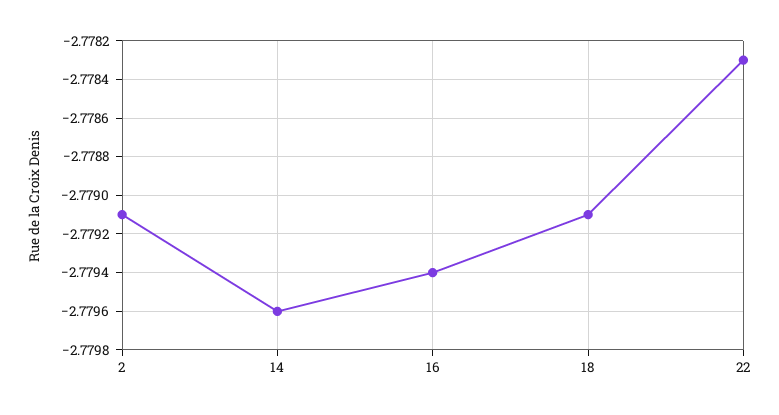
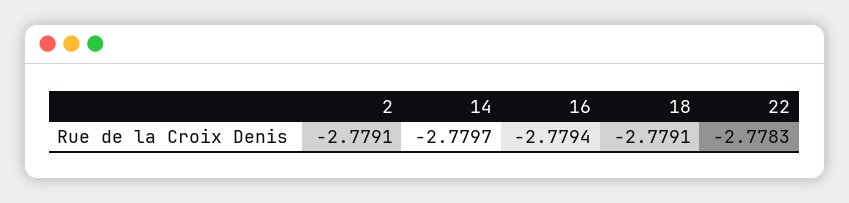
  {
    "2": -2.7791,
-   "14": -2.7796,
+   "14": -2.7797,
    "16": -2.7794,
    "18": -2.7791,
    "22": -2.7783
  }

